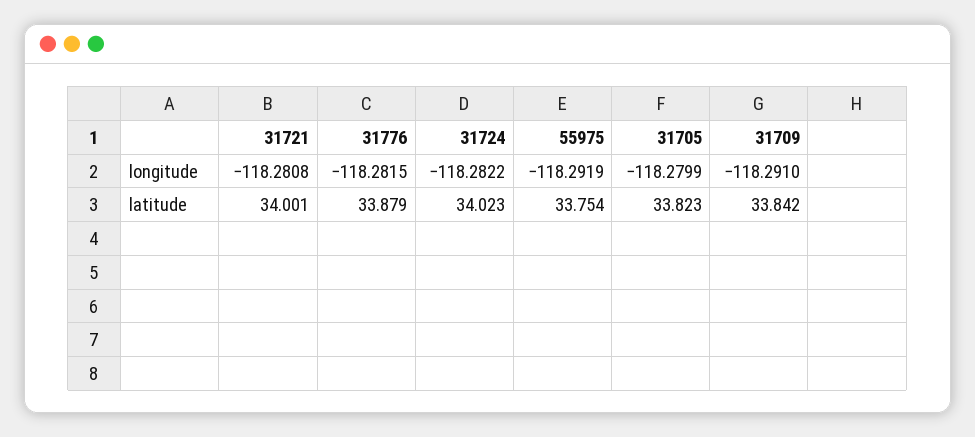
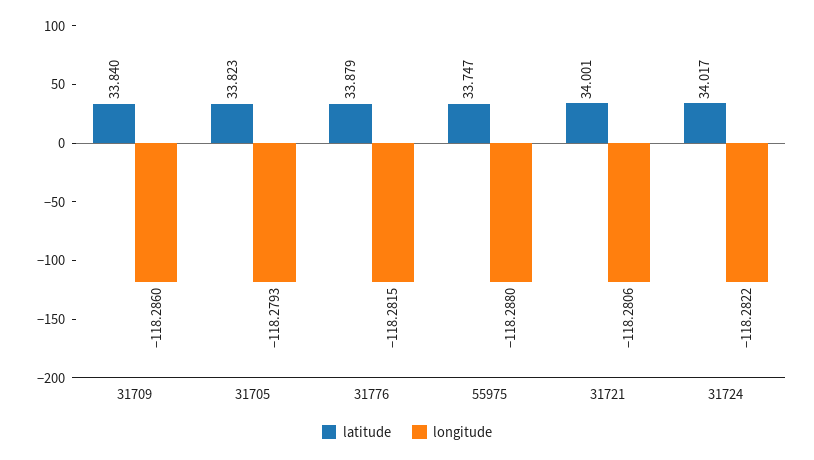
  {
    "longitude": {
-     "31721": -118.2808,
+     "31721": -118.2806,
      "31776": -118.2815,
      "31724": -118.2822,
-     "55975": -118.2919,
+     "55975": -118.288,
-     "31705": -118.2799,
+     "31705": -118.2793,
-     "31709": -118.291
+     "31709": -118.286
    },
    "latitude": {
      "31721": 34.001,
      "31776": 33.879,
-     "31724": 34.023,
+     "31724": 34.017,
-     "55975": 33.754,
+     "55975": 33.747,
      "31705": 33.823,
-     "31709": 33.842
+     "31709": 33.84
    }
  }

